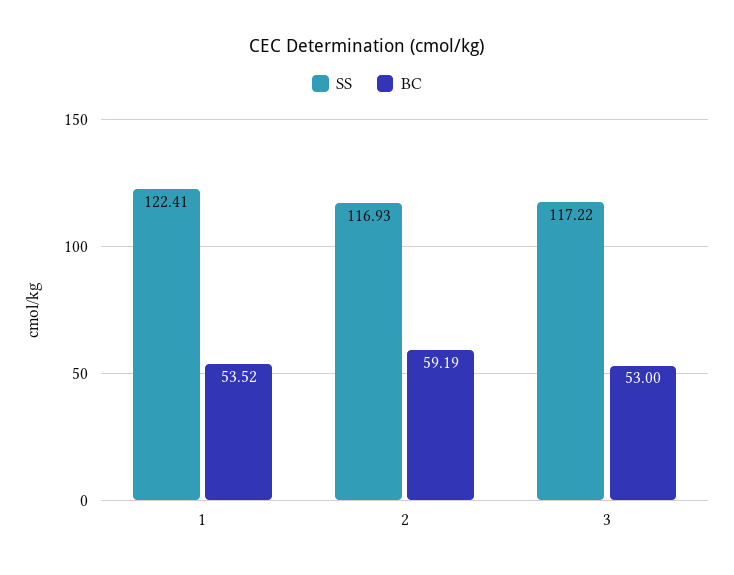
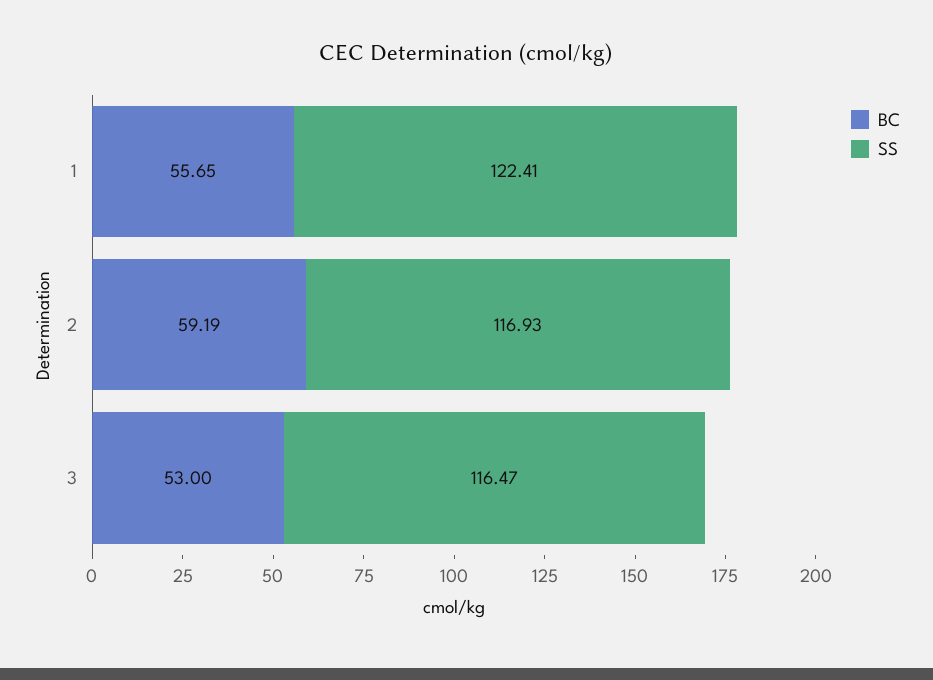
  {
    "SS": {
      "1": 122.41,
      "2": 116.93,
-     "3": 117.22
+     "3": 116.47
    },
    "BC": {
-     "1": 53.52,
+     "1": 55.65,
      "2": 59.19,
      "3": 53
    }
  }

